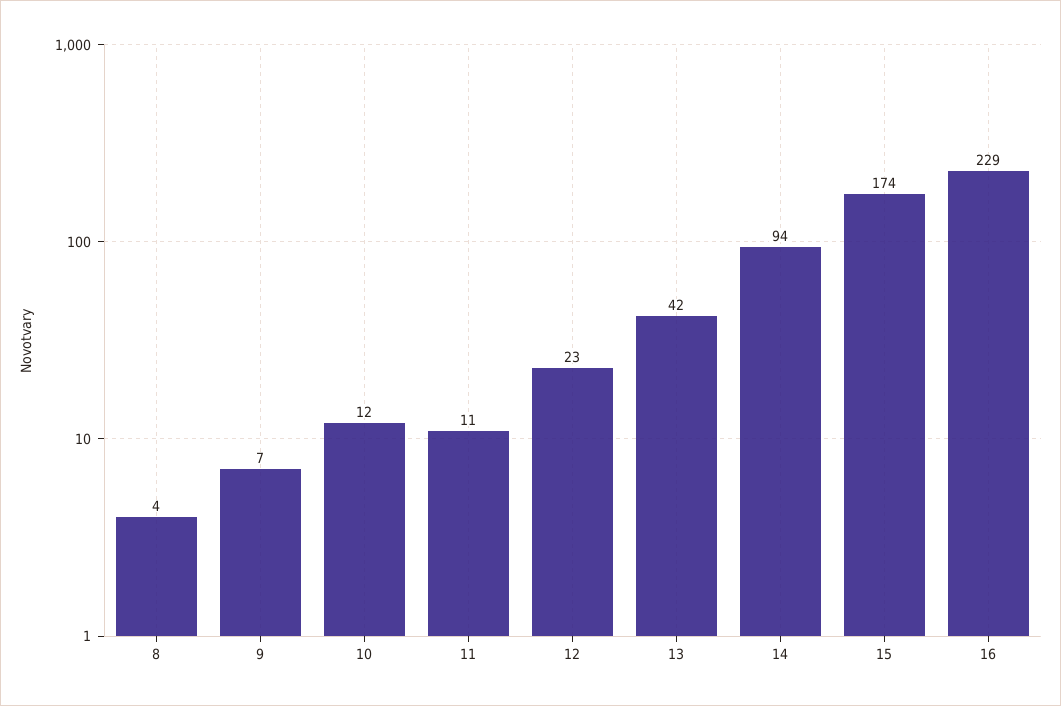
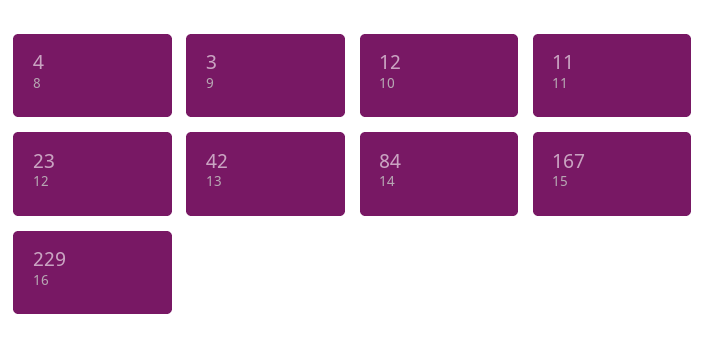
  {
    "8": 4,
-   "9": 7,
+   "9": 3,
    "10": 12,
    "11": 11,
    "12": 23,
    "13": 42,
-   "14": 94,
+   "14": 84,
-   "15": 174,
+   "15": 167,
    "16": 229
  }

